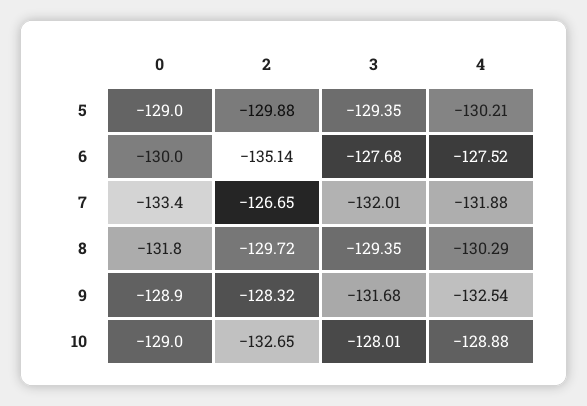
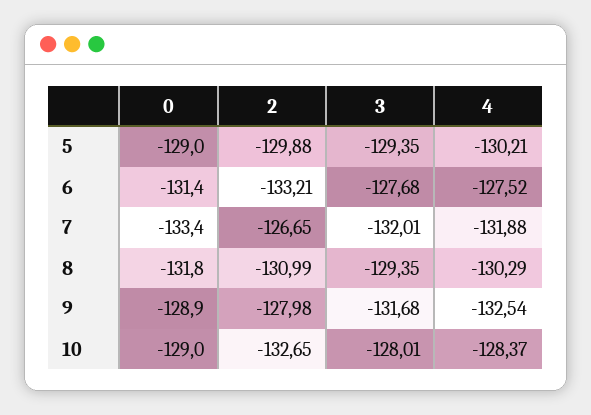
  {
    "0": {
      "5": -129,
-     "6": -130,
+     "6": -131.4,
      "7": -133.4,
      "8": -131.8,
      "9": -128.9,
      "10": -129
    },
    "2": {
      "5": -129.88,
-     "6": -135.14,
+     "6": -133.21,
      "7": -126.65,
-     "8": -129.72,
+     "8": -130.99,
-     "9": -128.32,
+     "9": -127.98,
      "10": -132.65
    },
    "3": {
      "5": -129.35,
      "6": -127.68,
      "7": -132.01,
      "8": -129.35,
      "9": -131.68,
      "10": -128.01
    },
    "4": {
      "5": -130.21,
      "6": -127.52,
      "7": -131.88,
      "8": -130.29,
      "9": -132.54,
-     "10": -128.88
+     "10": -128.37
    }
  }

